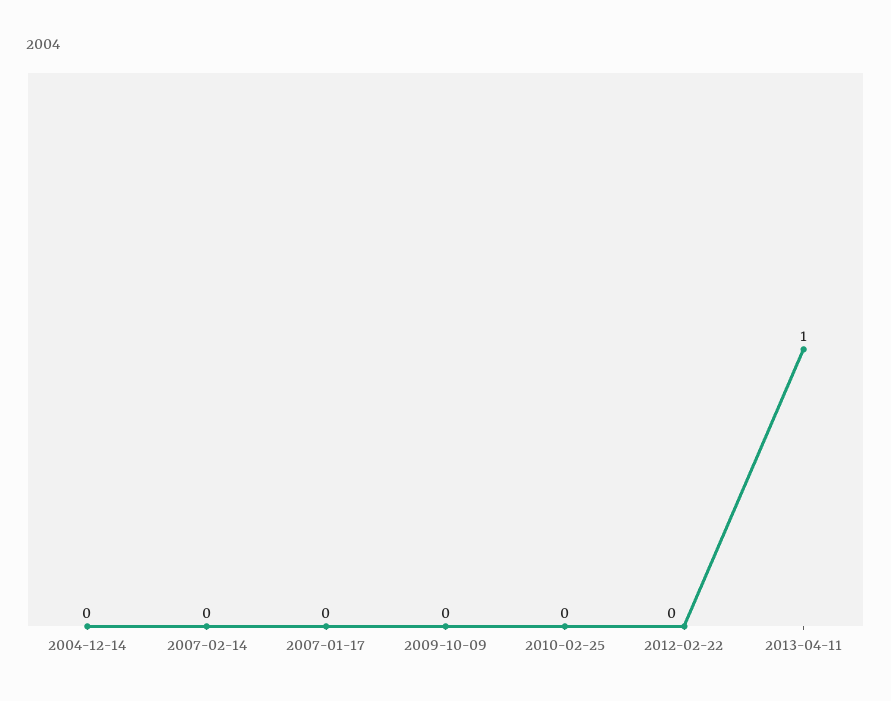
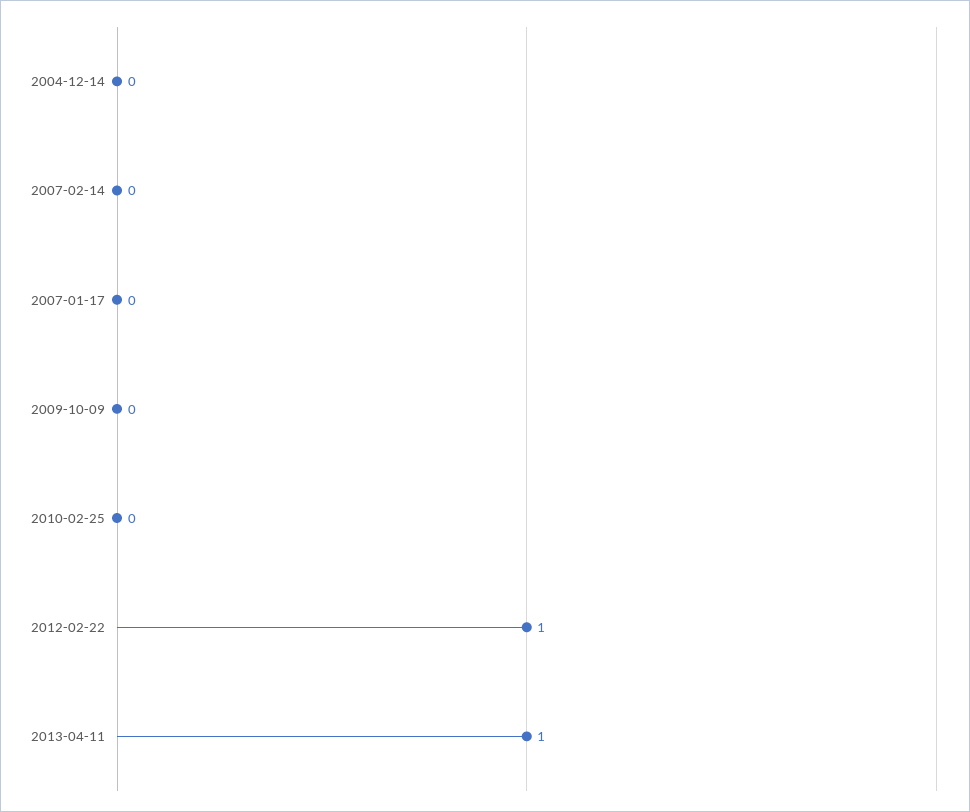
  {
    "2004-12-14": 0,
    "2007-02-14": 0,
    "2007-01-17": 0,
    "2009-10-09": 0,
    "2010-02-25": 0,
-   "2012-02-22": 0,
+   "2012-02-22": 1,
    "2013-04-11": 1
  }

